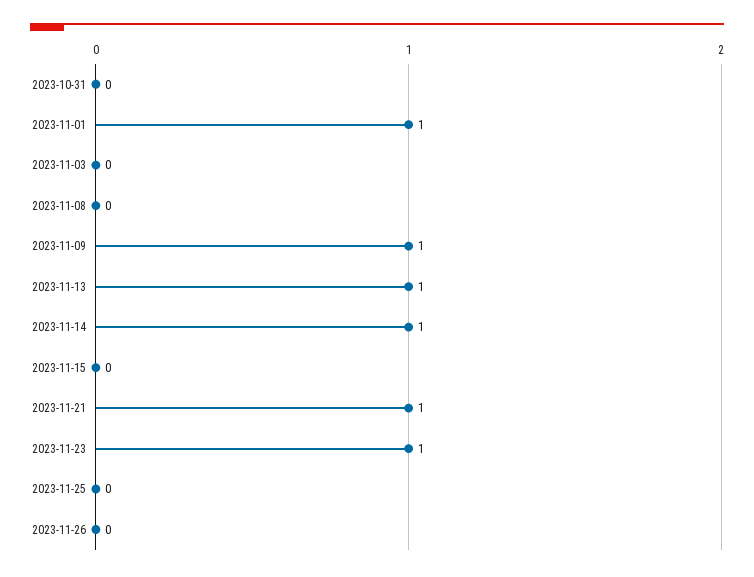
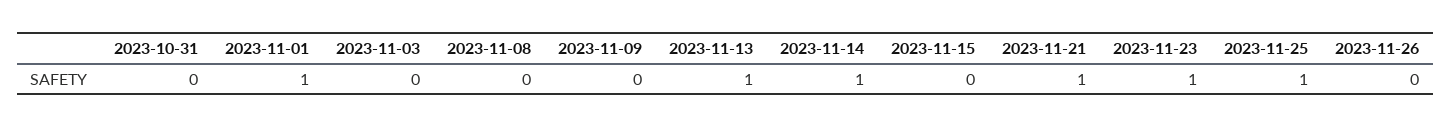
  {
    "2023-10-31": 0,
    "2023-11-01": 1,
    "2023-11-03": 0,
    "2023-11-08": 0,
-   "2023-11-09": 1,
+   "2023-11-09": 0,
    "2023-11-13": 1,
    "2023-11-14": 1,
    "2023-11-15": 0,
    "2023-11-21": 1,
    "2023-11-23": 1,
-   "2023-11-25": 0,
+   "2023-11-25": 1,
    "2023-11-26": 0
  }

